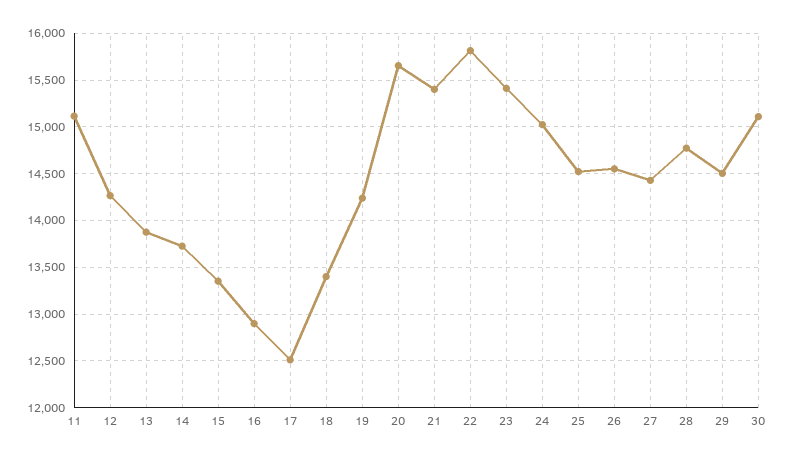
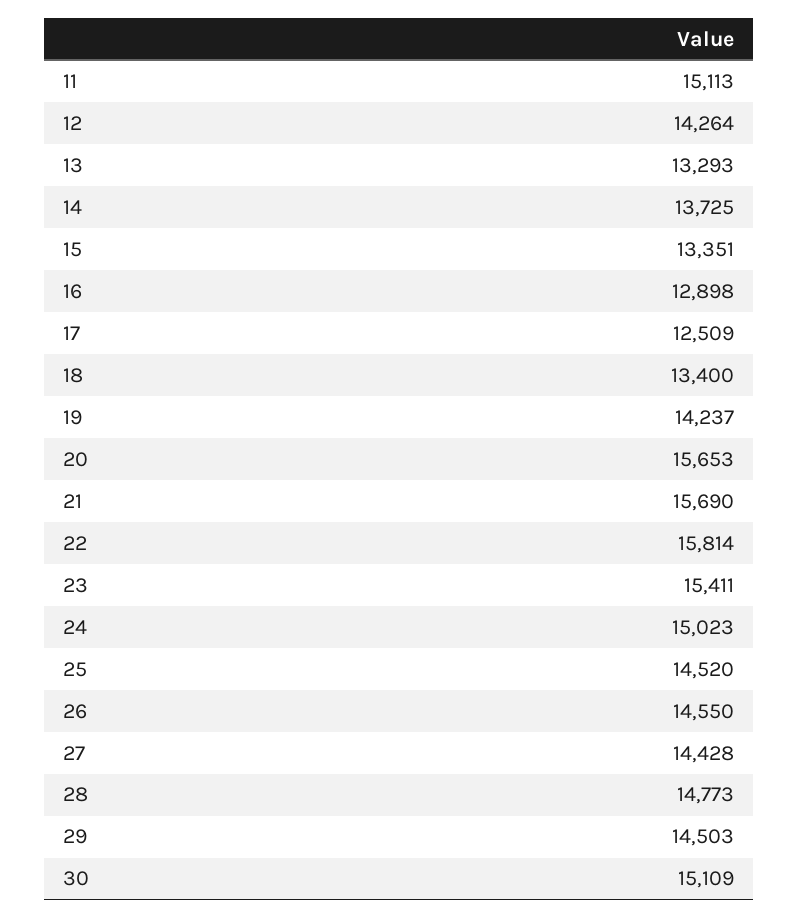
  {
    "11": 15113,
    "12": 14264,
-   "13": 13900,
+   "13": 13293,
    "14": 13725,
    "15": 13351,
    "16": 12898,
    "17": 12509,
    "18": 13400,
    "19": 14237,
    "20": 15653,
-   "21": 15400,
+   "21": 15690,
    "22": 15814,
    "23": 15411,
    "24": 15023,
    "25": 14520,
    "26": 14550,
    "27": 14428,
    "28": 14773,
    "29": 14503,
    "30": 15109
  }

